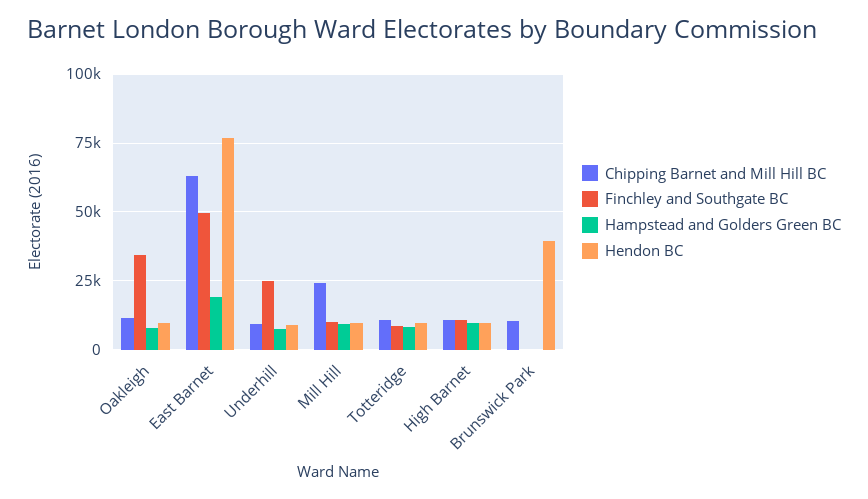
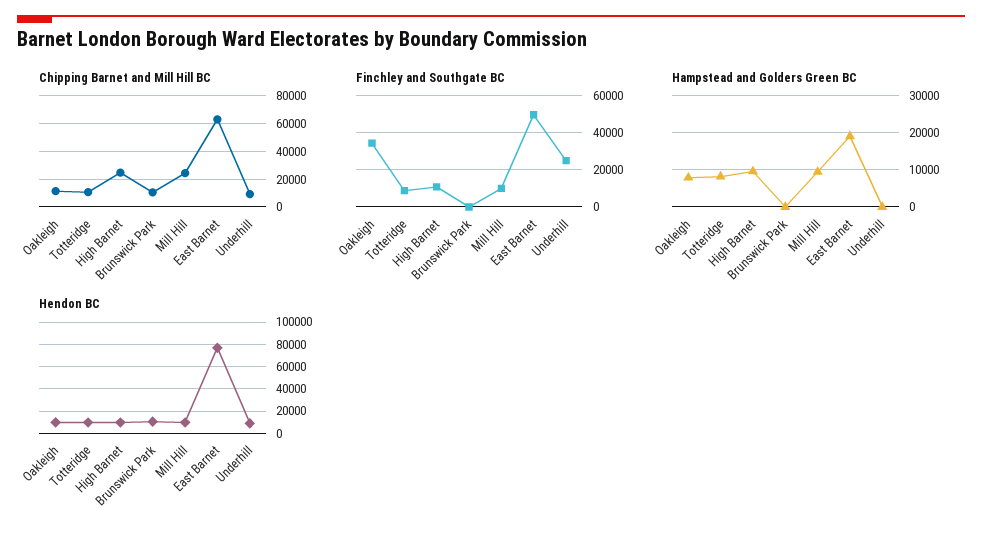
  {
    "Chipping Barnet and Mill Hill BC": {
      "Oakleigh": 12500,
      "East Barnet": 62500,
      "Underhill": 10000,
      "Mill Hill": 25000,
      "Totteridge": 10000,
-     "High Barnet": 10000,
+     "High Barnet": 25000,
      "Brunswick Park": 10000
    },
    "Finchley and Southgate BC": {
      "Oakleigh": 35000,
      "East Barnet": 50000,
      "Underhill": 25000,
      "Mill Hill": 10000,
      "Totteridge": 10000,
      "High Barnet": 10000,
      "Brunswick Park": 0
    },
    "Hampstead and Golders Green BC": {
      "Oakleigh": 8000,
      "East Barnet": 20000,
-     "Underhill": 7500,
+     "Underhill": 0,
      "Mill Hill": 10000,
      "Totteridge": 8000,
      "High Barnet": 10000,
      "Brunswick Park": 0
    },
    "Hendon BC": {
      "Oakleigh": 10000,
      "East Barnet": 77500,
      "Underhill": 10000,
      "Mill Hill": 10000,
      "Totteridge": 10000,
      "High Barnet": 10000,
-     "Brunswick Park": 40000
+     "Brunswick Park": 10000
    }
  }

